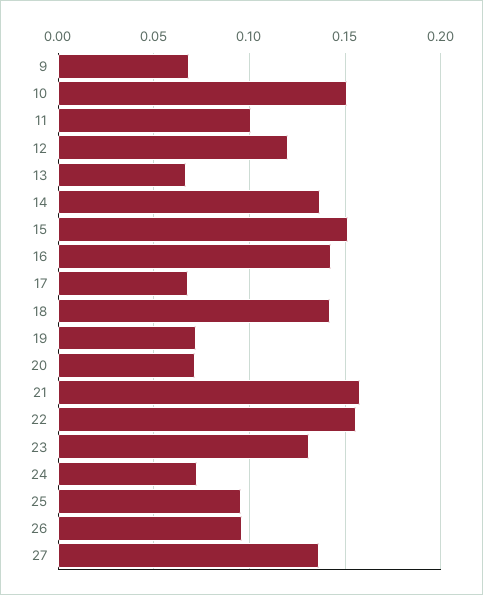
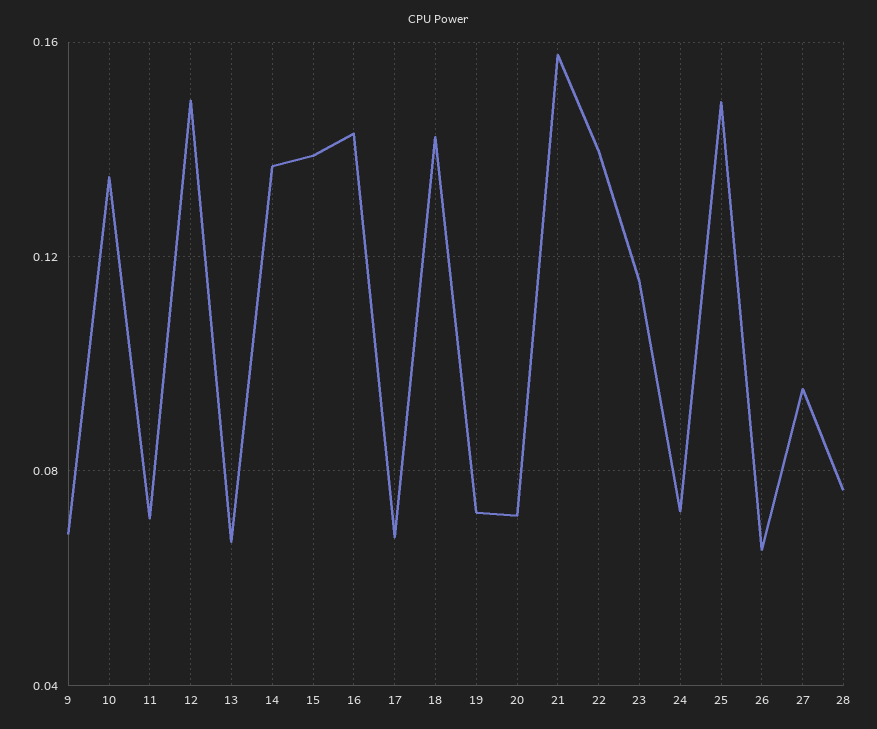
  {
    "9": 0.07,
-   "10": 0.15,
+   "10": 0.135,
-   "11": 0.1,
+   "11": 0.07,
-   "12": 0.12,
+   "12": 0.15,
    "13": 0.065,
    "14": 0.135,
-   "15": 0.15,
+   "15": 0.14,
    "16": 0.145,
    "17": 0.07,
    "18": 0.14,
    "19": 0.07,
    "20": 0.07,
    "21": 0.16,
-   "22": 0.155,
+   "22": 0.14,
-   "23": 0.13,
+   "23": 0.115,
    "24": 0.07,
-   "25": 0.095,
+   "25": 0.15,
-   "26": 0.095,
+   "26": 0.065,
-   "27": 0.135
+   "27": 0.095,
+   "28": 0.075
  }

